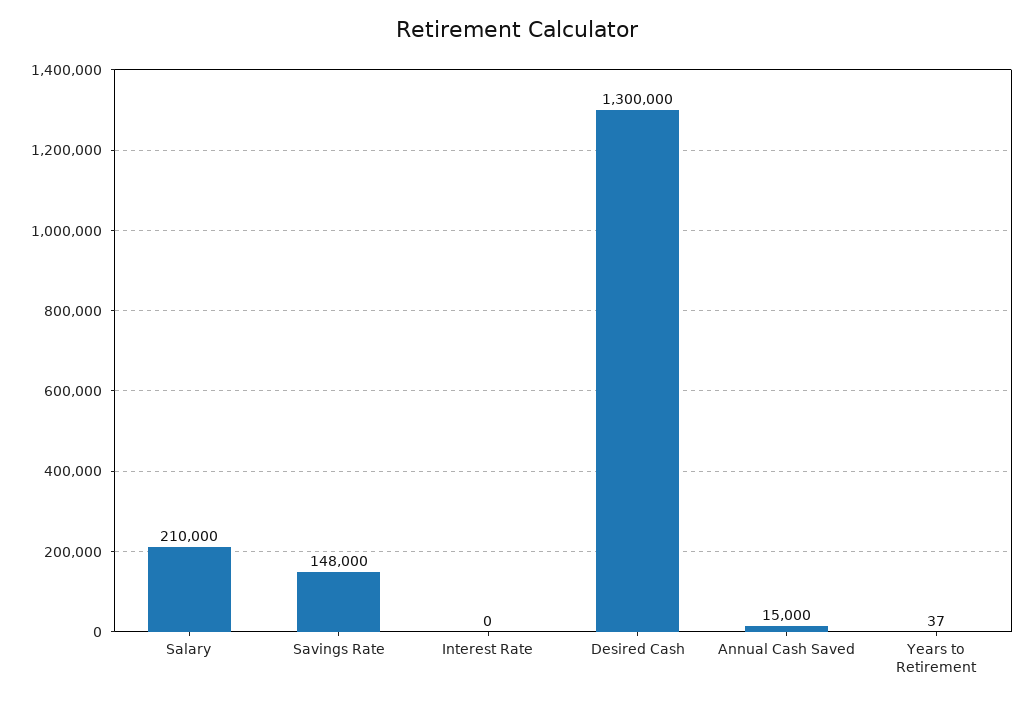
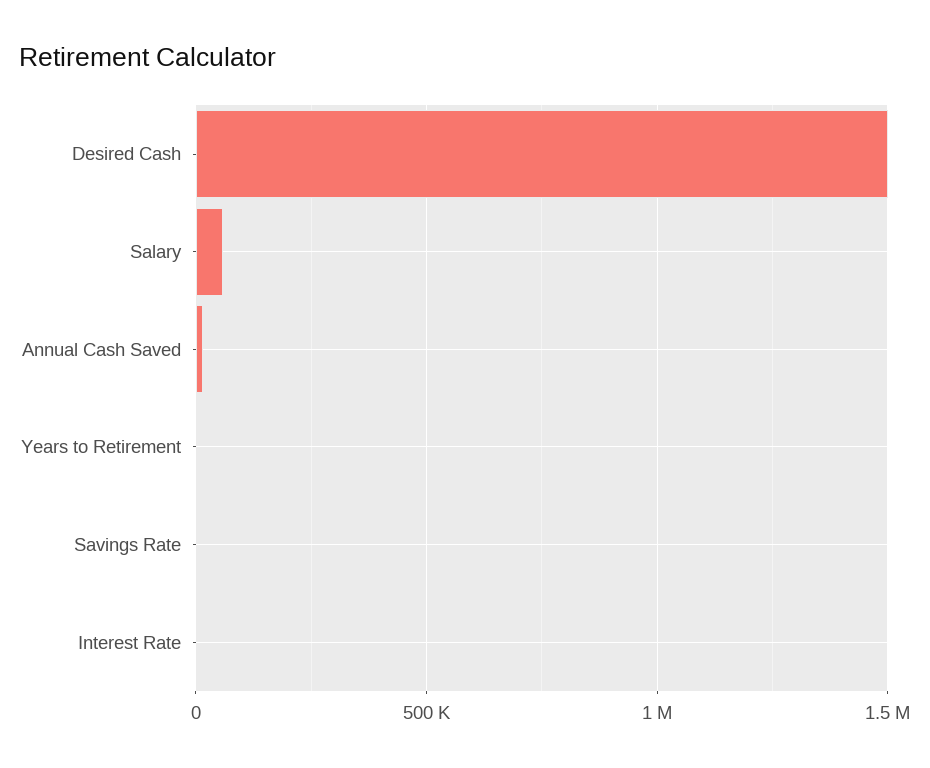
  {
-   "Salary": 210000,
+   "Salary": 50000,
-   "Savings Rate": 148000,
+   "Savings Rate": 0,
    "Interest Rate": 0,
-   "Desired Cash": 1300000,
+   "Desired Cash": 1500000,
    "Annual Cash Saved": 15000,
    "Years to Retirement": 37
  }

